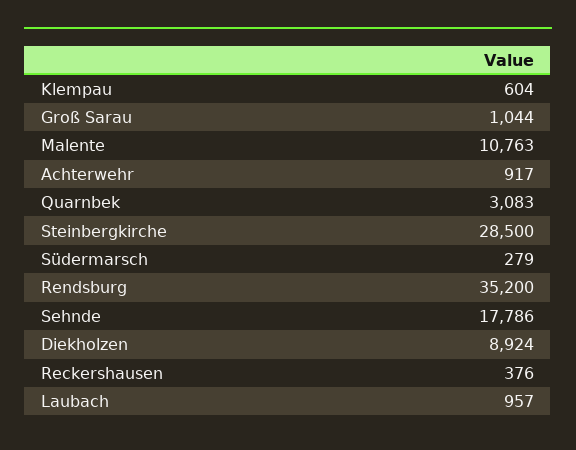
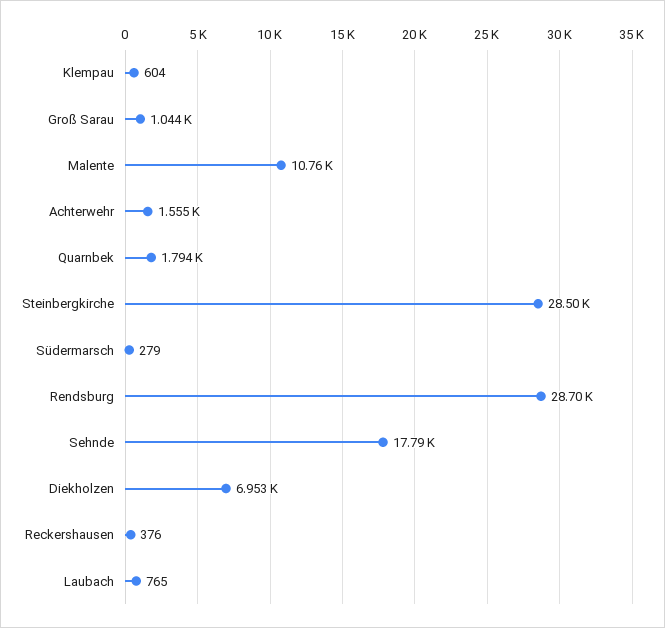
  {
    "Klempau": 604,
    "Groß Sarau": 1044,
    "Malente": 10763,
-   "Achterwehr": 917,
+   "Achterwehr": 1555,
-   "Quarnbek": 3083,
+   "Quarnbek": 1794,
    "Steinbergkirche": 28500,
    "Südermarsch": 279,
-   "Rendsburg": 35200,
+   "Rendsburg": 28700,
    "Sehnde": 17786,
-   "Diekholzen": 8924,
+   "Diekholzen": 6953,
    "Reckershausen": 376,
-   "Laubach": 957
+   "Laubach": 765
  }

